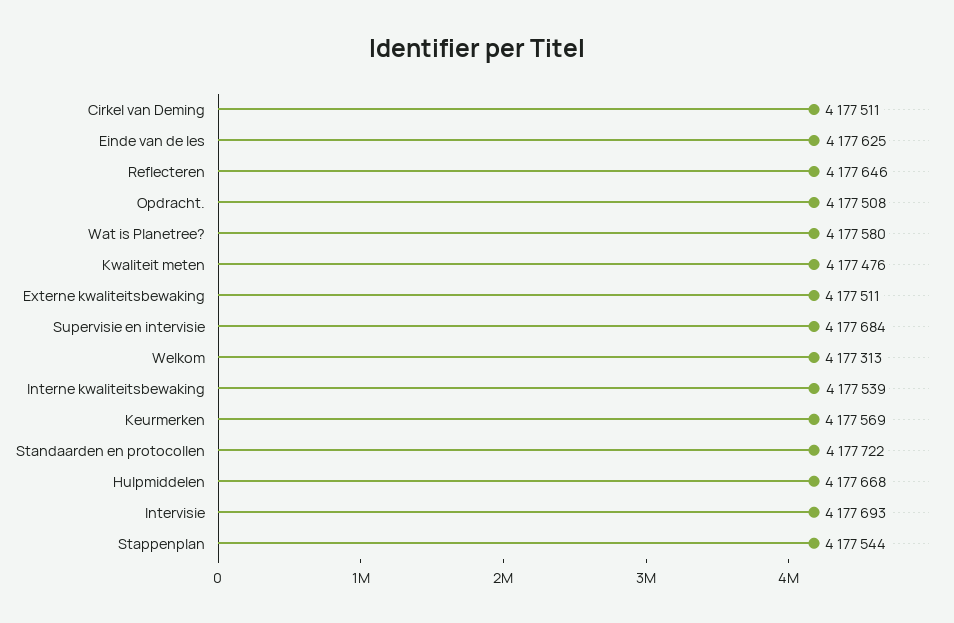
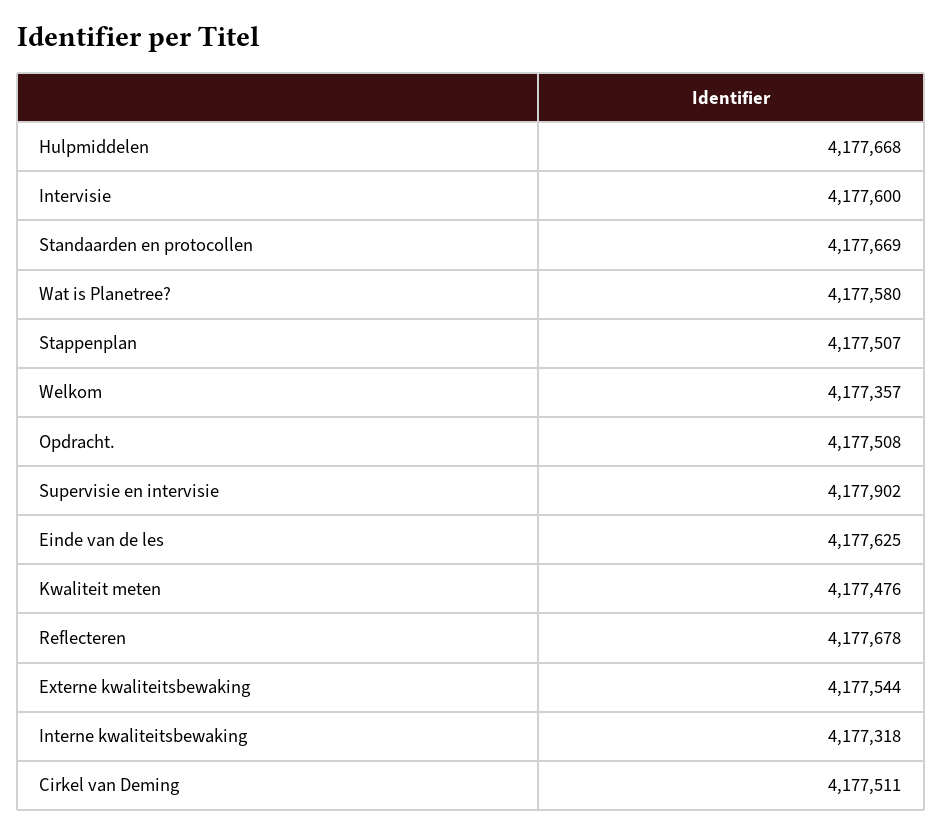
  {
    "Cirkel van Deming": 4177511,
    "Einde van de les": 4177625,
-   "Reflecteren": 4177646,
+   "Reflecteren": 4177678,
    "Opdracht.": 4177508,
    "Wat is Planetree?": 4177580,
    "Kwaliteit meten": 4177476,
-   "Externe kwaliteitsbewaking": 4177511,
+   "Externe kwaliteitsbewaking": 4177544,
-   "Supervisie en intervisie": 4177684,
+   "Supervisie en intervisie": 4177902,
-   "Welkom": 4177313,
+   "Welkom": 4177357,
-   "Interne kwaliteitsbewaking": 4177539,
+   "Interne kwaliteitsbewaking": 4177318,
-   "Keurmerken": 4177569,
-   "Standaarden en protocollen": 4177722,
+   "Standaarden en protocollen": 4177669,
    "Hulpmiddelen": 4177668,
-   "Intervisie": 4177693,
+   "Intervisie": 4177600,
-   "Stappenplan": 4177544
+   "Stappenplan": 4177507
  }

